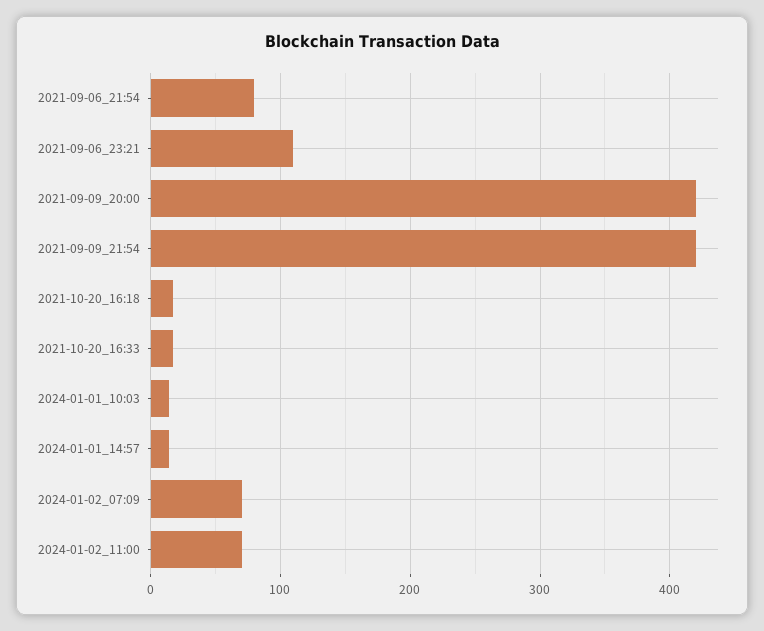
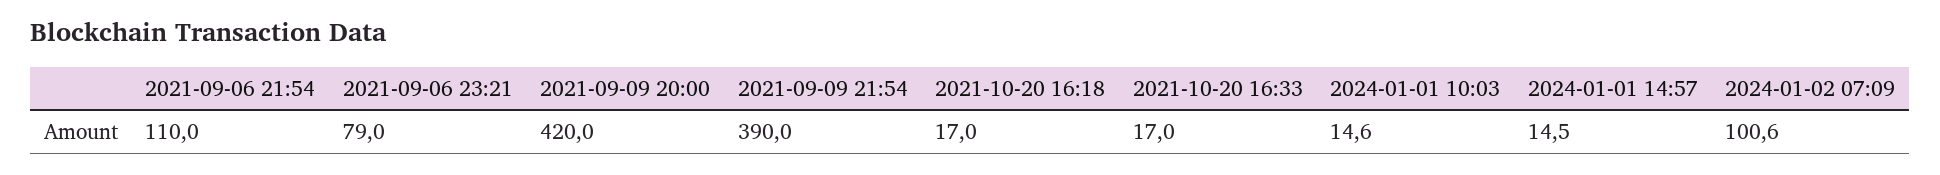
  {
-   "2021-09-06_21:54": 80,
+   "2021-09-06_21:54": 110,
-   "2021-09-06_23:21": 110,
+   "2021-09-06_23:21": 79,
    "2021-09-09_20:00": 420,
-   "2021-09-09_21:54": 420,
+   "2021-09-09_21:54": 390,
    "2021-10-20_16:18": 17,
    "2021-10-20_16:33": 17,
    "2024-01-01_10:03": 14.6,
    "2024-01-01_14:57": 14.5,
-   "2024-01-02_07:09": 70,
+   "2024-01-02_07:09": 100.6
-   "2024-01-02_11:00": 70
  }

